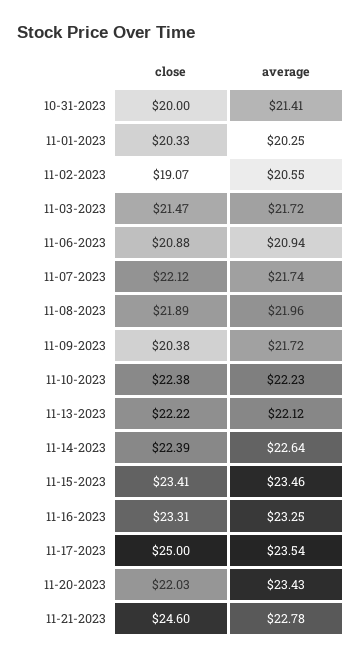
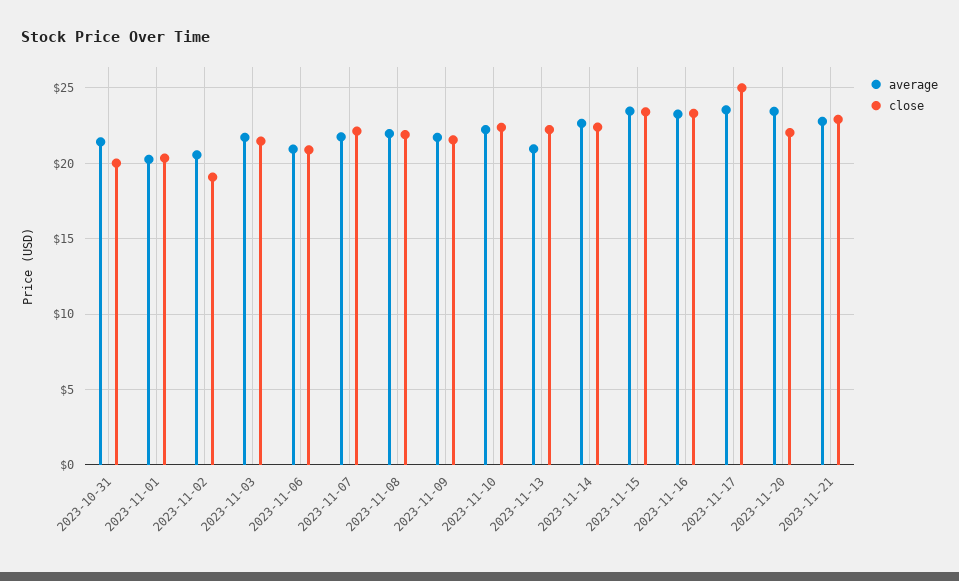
  {
    "close": {
      "10-31-2023": 20,
      "11-01-2023": 20.33,
      "11-02-2023": 19.07,
      "11-03-2023": 21.47,
      "11-06-2023": 20.88,
      "11-07-2023": 22.12,
      "11-08-2023": 21.89,
-     "11-09-2023": 20.38,
+     "11-09-2023": 21.5,
      "11-10-2023": 22.38,
      "11-13-2023": 22.22,
      "11-14-2023": 22.39,
      "11-15-2023": 23.41,
      "11-16-2023": 23.31,
      "11-17-2023": 25,
      "11-20-2023": 22.03,
-     "11-21-2023": 24.6
+     "11-21-2023": 23
    },
    "average": {
      "10-31-2023": 21.41,
      "11-01-2023": 20.25,
      "11-02-2023": 20.55,
      "11-03-2023": 21.72,
      "11-06-2023": 20.94,
      "11-07-2023": 21.74,
      "11-08-2023": 21.96,
      "11-09-2023": 21.72,
      "11-10-2023": 22.23,
-     "11-13-2023": 22.12,
+     "11-13-2023": 21,
      "11-14-2023": 22.64,
      "11-15-2023": 23.46,
      "11-16-2023": 23.25,
      "11-17-2023": 23.54,
      "11-20-2023": 23.43,
      "11-21-2023": 22.78
    }
  }

